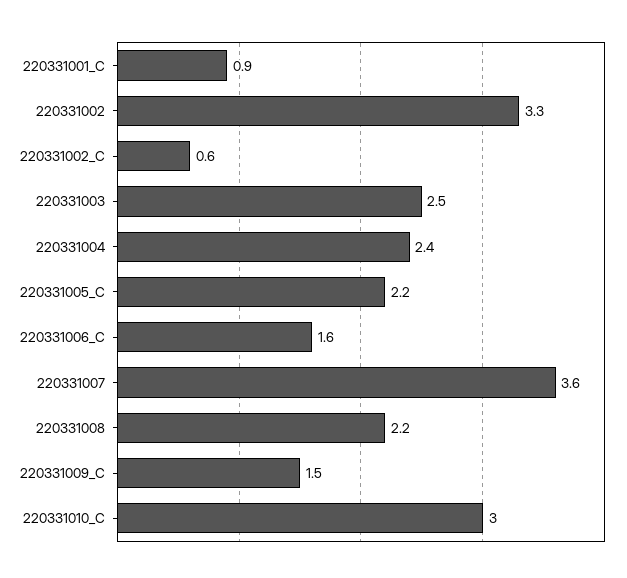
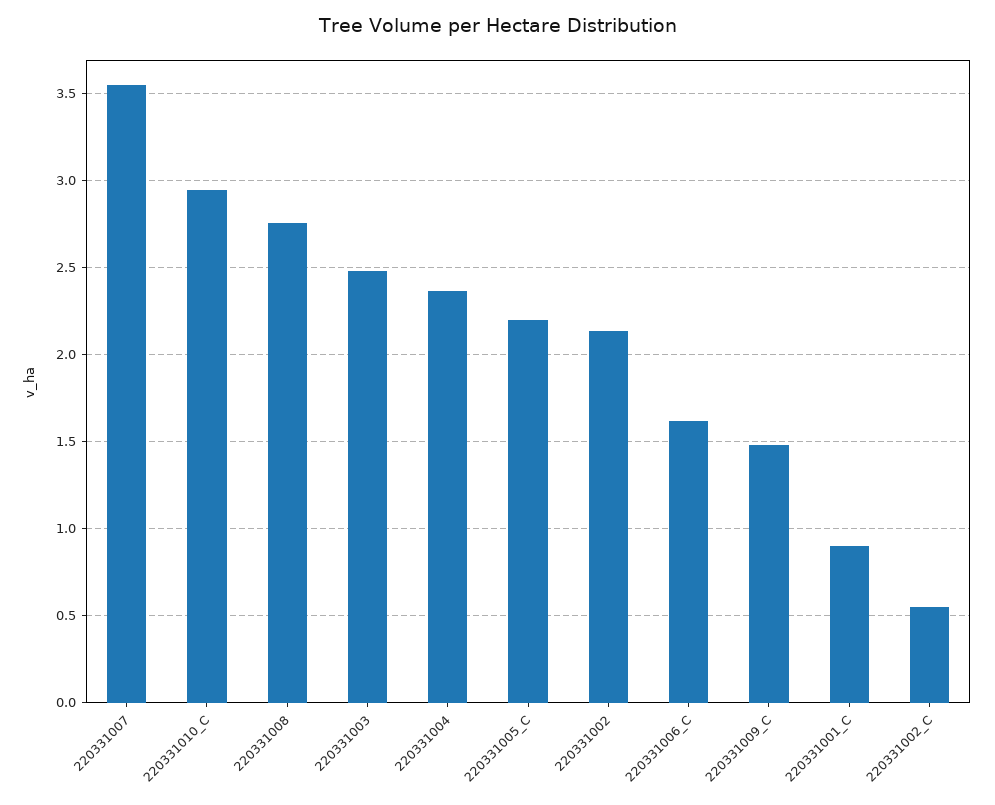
  {
    "220331001_C": 0.9,
-   "220331002": 3.3,
+   "220331002": 2.15,
    "220331002_C": 0.6,
    "220331003": 2.5,
    "220331004": 2.4,
    "220331005_C": 2.2,
    "220331006_C": 1.6,
    "220331007": 3.6,
-   "220331008": 2.2,
+   "220331008": 2.75,
    "220331009_C": 1.5,
    "220331010_C": 3
  }

